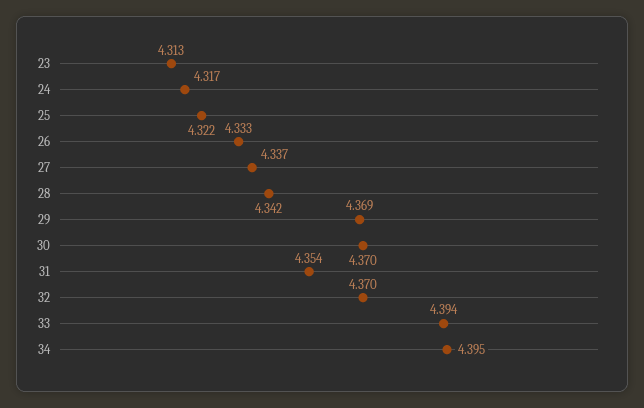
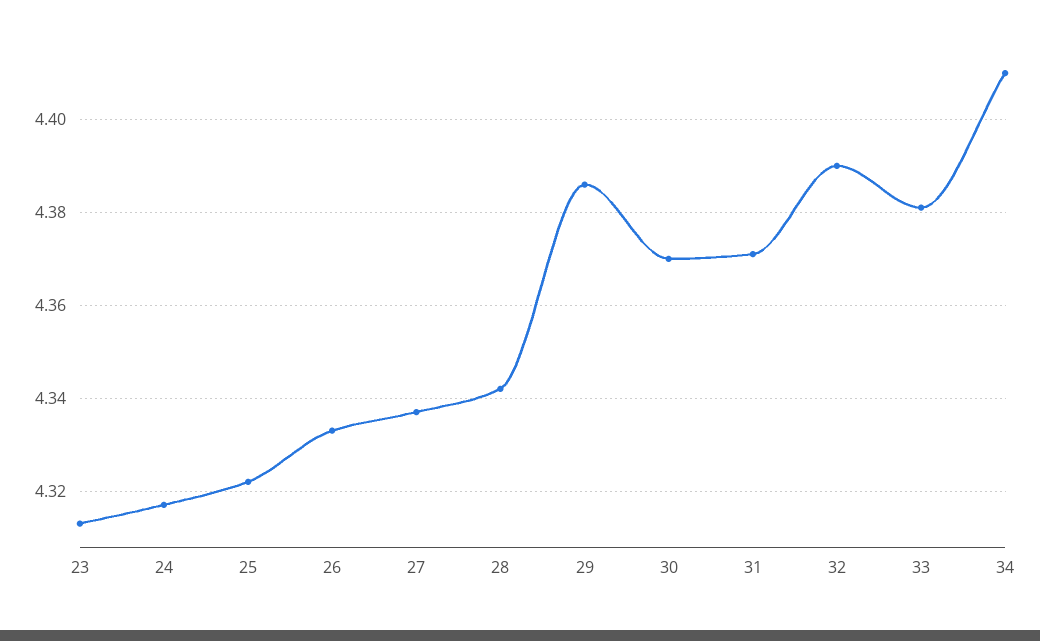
  {
    "23": 4.313,
    "24": 4.317,
    "25": 4.322,
    "26": 4.333,
    "27": 4.337,
    "28": 4.342,
-   "29": 4.369,
+   "29": 4.385,
    "30": 4.37,
-   "31": 4.354,
+   "31": 4.37,
-   "32": 4.37,
+   "32": 4.39,
-   "33": 4.394,
+   "33": 4.38,
-   "34": 4.395
+   "34": 4.41
  }

